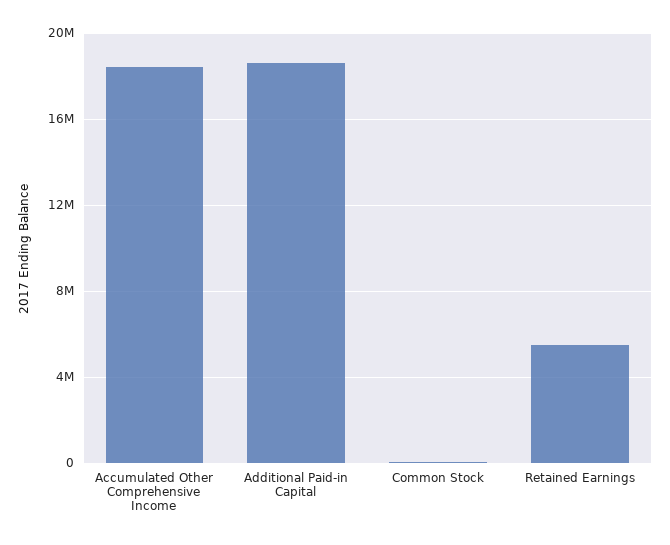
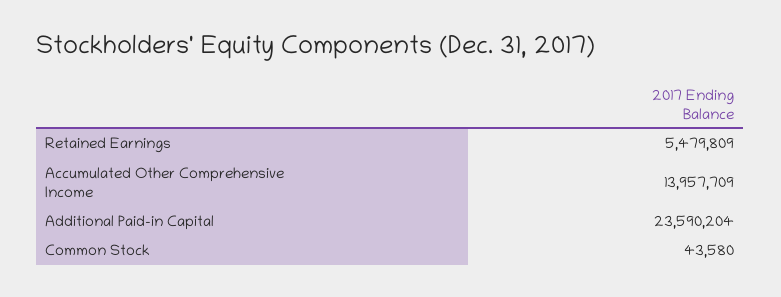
  {
-   "Accumulated Other Comprehensive Income": 18500000,
+   "Accumulated Other Comprehensive Income": 13957709,
-   "Additional Paid-in Capital": 18500000,
+   "Additional Paid-in Capital": 23590204,
    "Common Stock": 43580,
    "Retained Earnings": 5479809
  }

